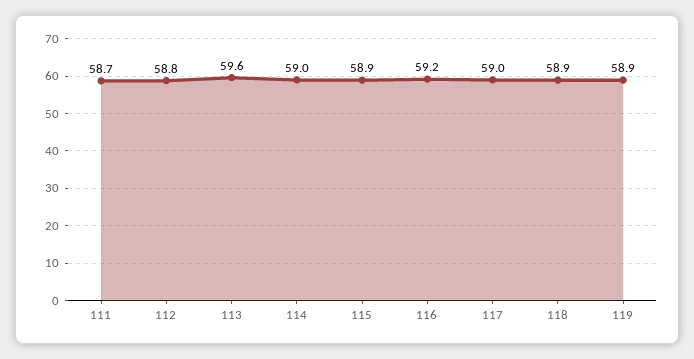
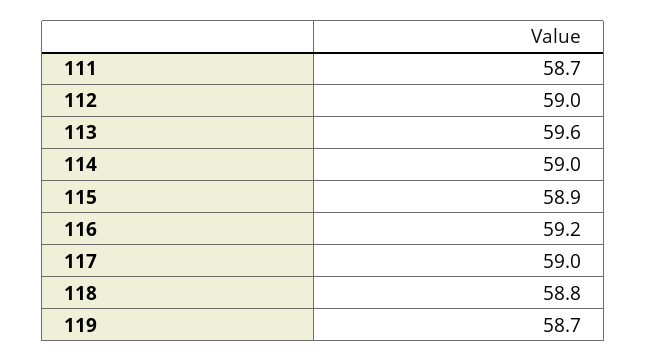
  {
    "111": 58.7,
-   "112": 58.8,
+   "112": 59,
    "113": 59.6,
    "114": 59,
    "115": 58.9,
    "116": 59.2,
    "117": 59,
-   "118": 58.9,
+   "118": 58.8,
-   "119": 58.9
+   "119": 58.7
  }

